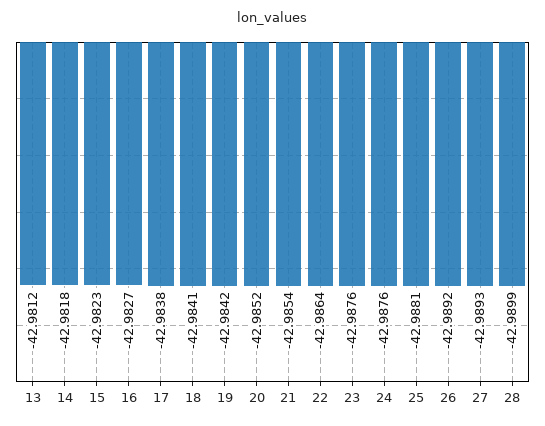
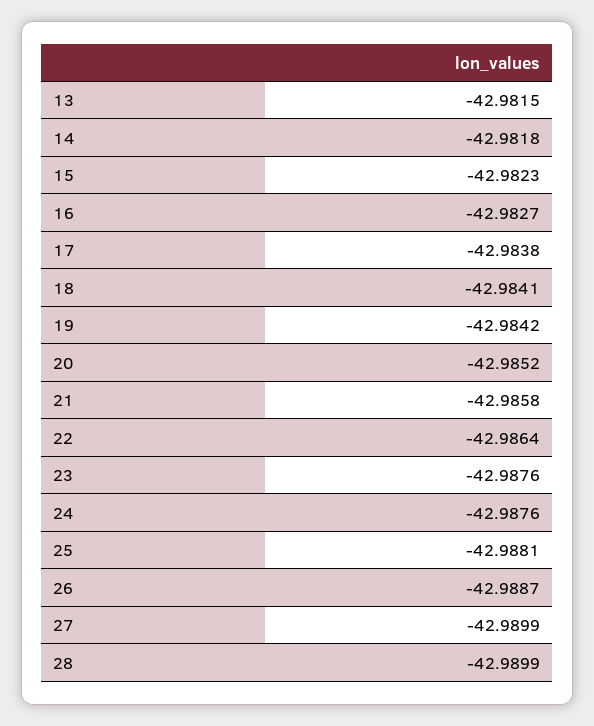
  {
-   "13": -42.9812,
+   "13": -42.9815,
    "14": -42.9818,
    "15": -42.9823,
    "16": -42.9827,
    "17": -42.9838,
    "18": -42.9841,
    "19": -42.9842,
    "20": -42.9852,
-   "21": -42.9854,
+   "21": -42.9858,
    "22": -42.9864,
    "23": -42.9876,
    "24": -42.9876,
    "25": -42.9881,
-   "26": -42.9892,
+   "26": -42.9887,
-   "27": -42.9893,
+   "27": -42.9899,
    "28": -42.9899
  }

